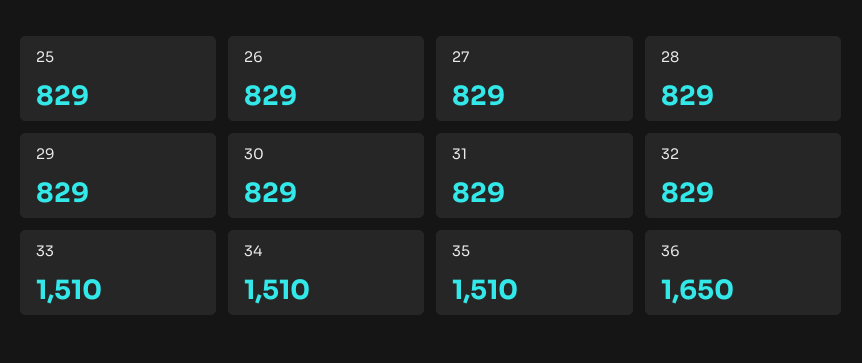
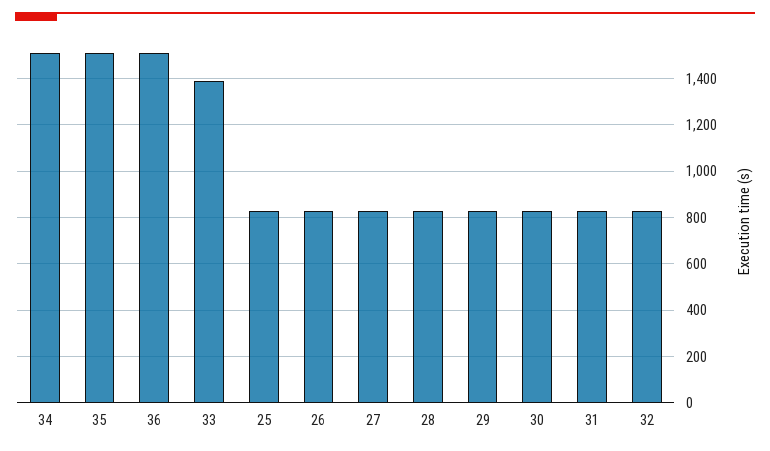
  {
    "25": 829,
    "26": 829,
    "27": 829,
    "28": 829,
    "29": 829,
    "30": 829,
    "31": 829,
    "32": 829,
-   "33": 1510,
+   "33": 1400,
    "34": 1510,
    "35": 1510,
-   "36": 1650
+   "36": 1500
  }

